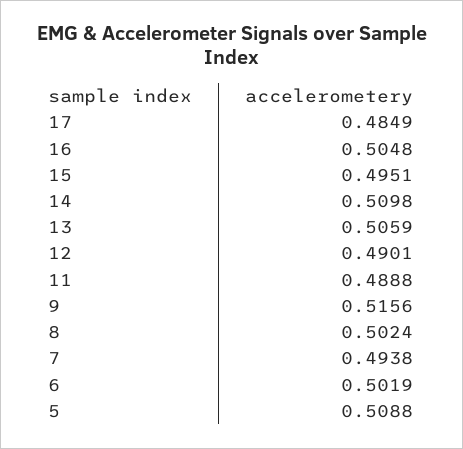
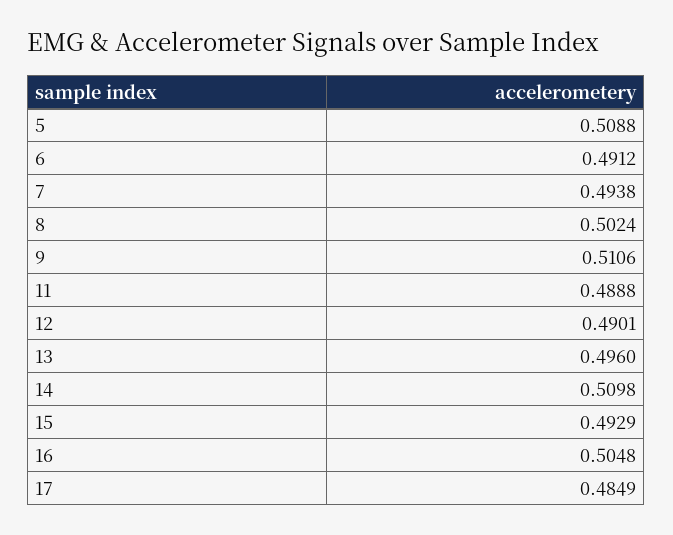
  {
    "17": 0.4849,
    "16": 0.5048,
-   "15": 0.4951,
+   "15": 0.4929,
    "14": 0.5098,
-   "13": 0.5059,
+   "13": 0.496,
    "12": 0.4901,
    "11": 0.4888,
-   "9": 0.5156,
+   "9": 0.5106,
    "8": 0.5024,
    "7": 0.4938,
-   "6": 0.5019,
+   "6": 0.4912,
    "5": 0.5088
  }

